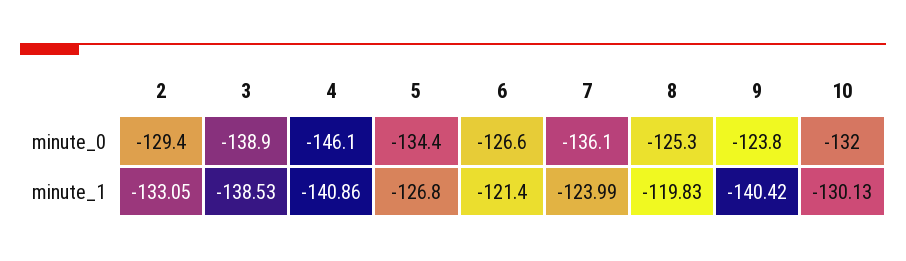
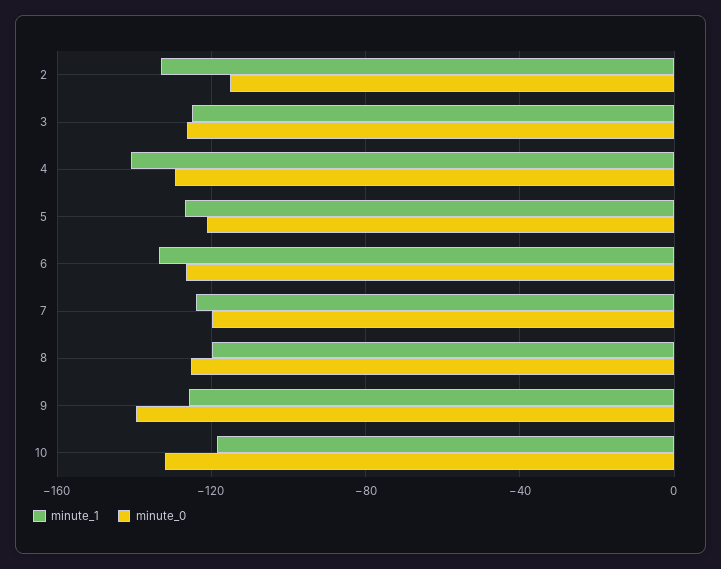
  {
    "minute_0": {
-     "2": -129.4,
+     "2": -115,
-     "3": -138.9,
+     "3": -125,
-     "4": -146.1,
+     "4": -130,
-     "5": -134.4,
+     "5": -120,
      "6": -126.6,
-     "7": -136.1,
+     "7": -120,
      "8": -125.3,
-     "9": -123.8,
+     "9": -140,
      "10": -132
    },
    "minute_1": {
      "2": -133.05,
-     "3": -138.53,
+     "3": -125,
      "4": -140.86,
      "5": -126.8,
-     "6": -121.4,
+     "6": -135,
      "7": -123.99,
      "8": -119.83,
-     "9": -140.42,
+     "9": -125,
-     "10": -130.13
+     "10": -120
    }
  }

